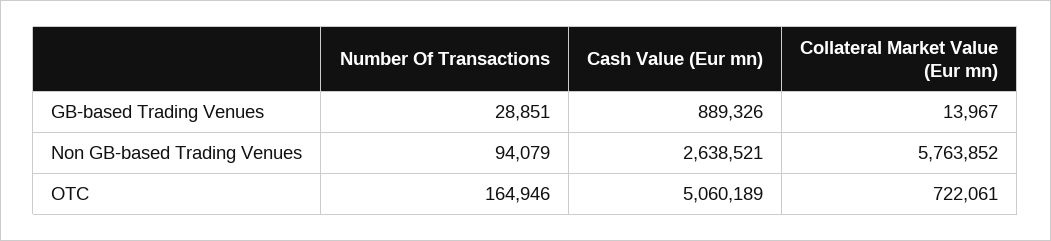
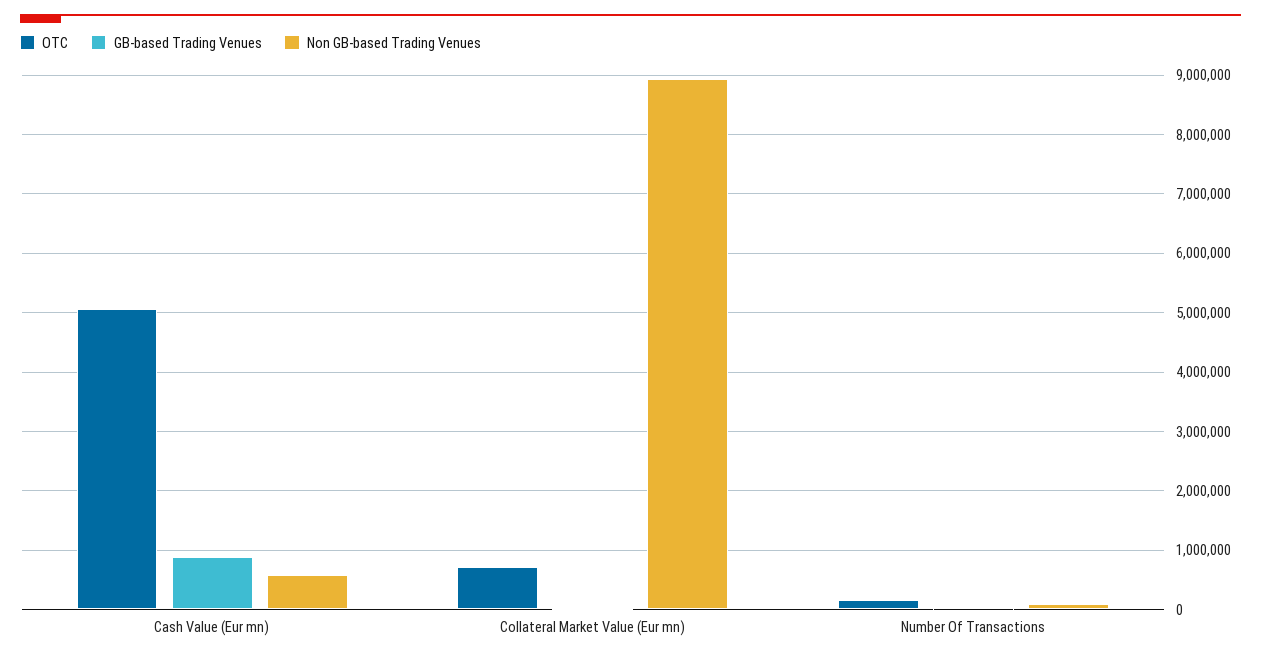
  {
    "GB-based Trading Venues": {
      "Number Of Transactions": 28851,
      "Cash Value (Eur mn)": 889326,
      "Collateral Market Value (Eur mn)": 13967
    },
    "Non GB-based Trading Venues": {
      "Number Of Transactions": 94079,
-     "Cash Value (Eur mn)": 2638521,
+     "Cash Value (Eur mn)": 600000,
-     "Collateral Market Value (Eur mn)": 5763852
+     "Collateral Market Value (Eur mn)": 9000000
    },
    "OTC": {
      "Number Of Transactions": 164946,
      "Cash Value (Eur mn)": 5060189,
      "Collateral Market Value (Eur mn)": 722061
    }
  }

